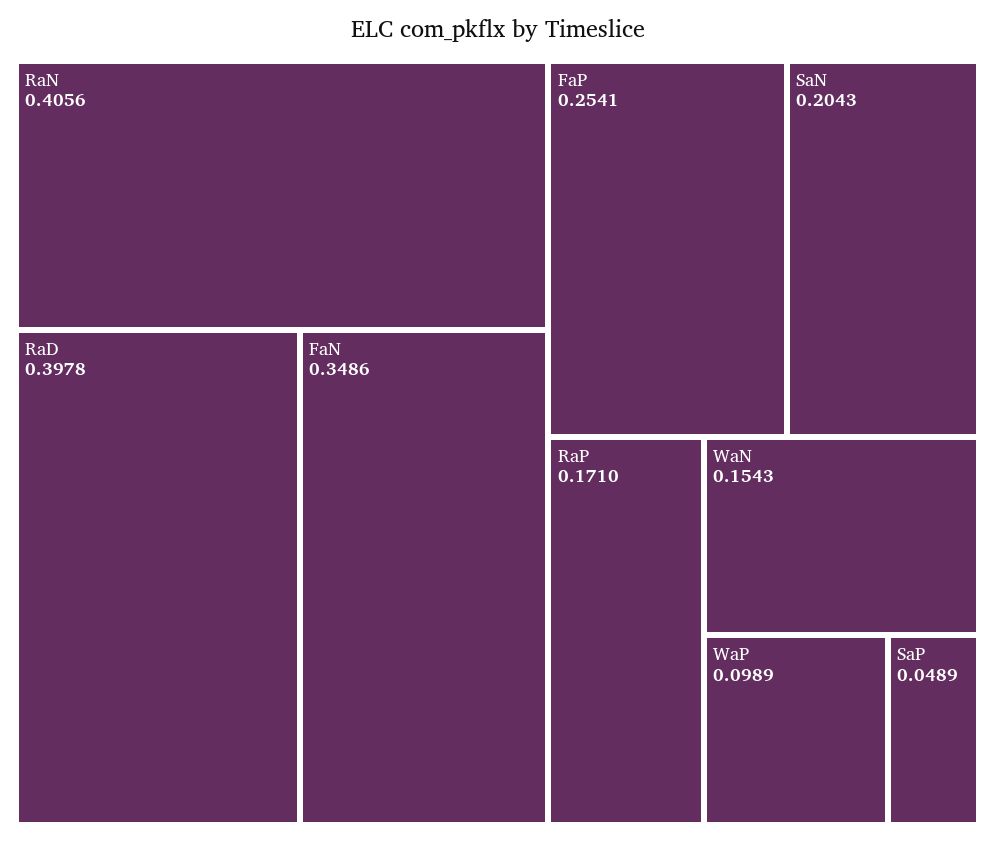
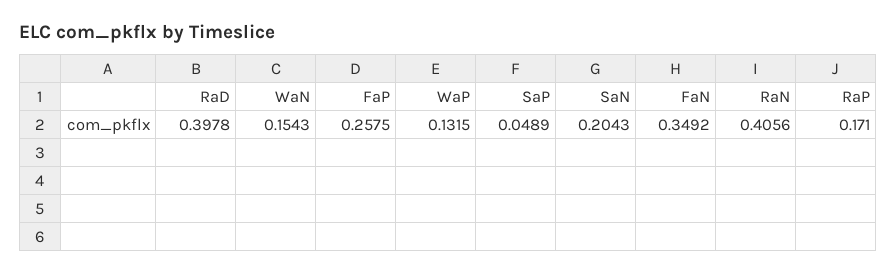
  {
    "RaN": 0.4056,
    "RaD": 0.3978,
-   "FaN": 0.3486,
+   "FaN": 0.3492,
-   "FaP": 0.2541,
+   "FaP": 0.2575,
    "SaN": 0.2043,
    "RaP": 0.171,
    "WaN": 0.1543,
-   "WaP": 0.0989,
+   "WaP": 0.1315,
    "SaP": 0.0489
  }

